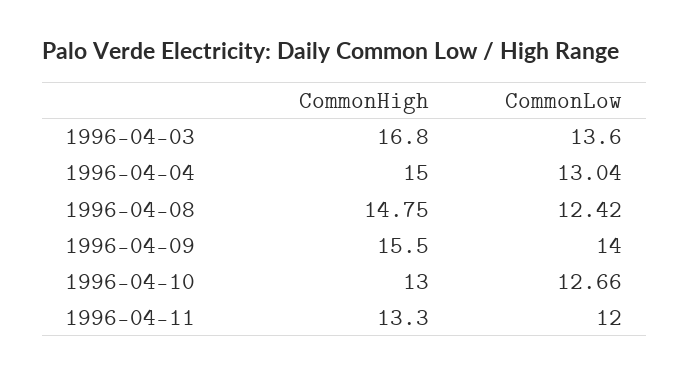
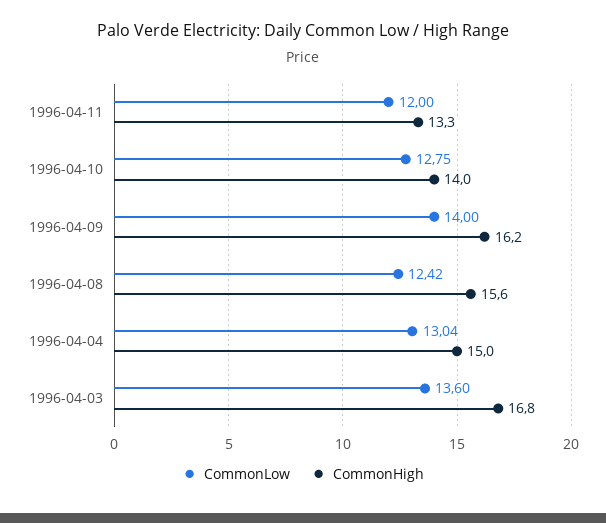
  {
    "CommonHigh": {
      "1996-04-03": 16.8,
      "1996-04-04": 15,
-     "1996-04-08": 14.75,
+     "1996-04-08": 15.6,
-     "1996-04-09": 15.5,
+     "1996-04-09": 16.2,
-     "1996-04-10": 13,
+     "1996-04-10": 14,
      "1996-04-11": 13.3
    },
    "CommonLow": {
      "1996-04-03": 13.6,
      "1996-04-04": 13.04,
      "1996-04-08": 12.42,
      "1996-04-09": 14,
-     "1996-04-10": 12.66,
+     "1996-04-10": 12.75,
      "1996-04-11": 12
    }
  }

